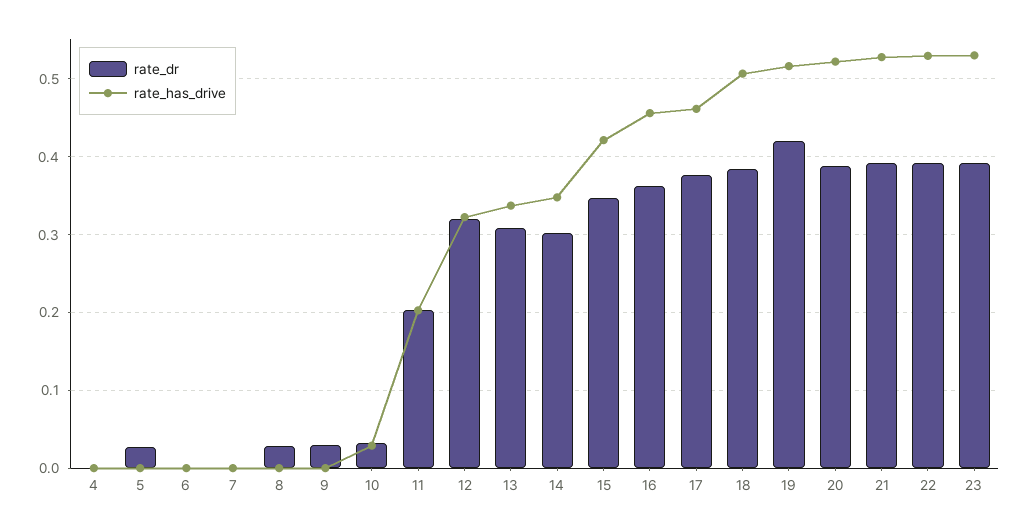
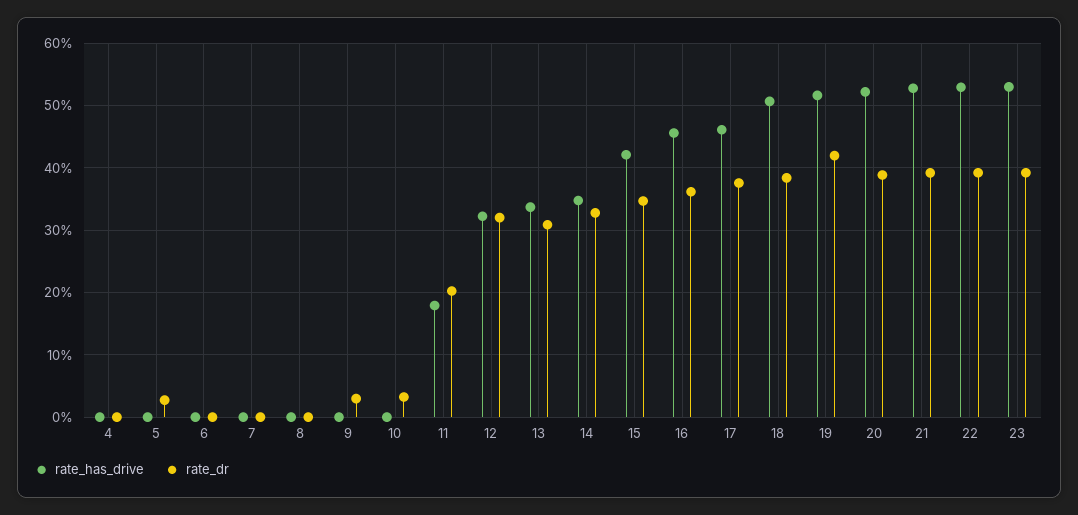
  {
    "rate_dr": {
      "4": 0,
      "5": 0.03,
      "6": 0,
      "7": 0,
-     "8": 0.03,
+     "8": 0,
      "9": 0.03,
      "10": 0.03,
      "11": 0.2,
      "12": 0.32,
      "13": 0.31,
-     "14": 0.3,
+     "14": 0.33,
      "15": 0.35,
      "16": 0.36,
      "17": 0.38,
      "18": 0.38,
      "19": 0.42,
      "20": 0.39,
      "21": 0.39,
      "22": 0.39,
      "23": 0.39
    },
    "rate_has_drive": {
      "4": 0,
      "5": 0,
      "6": 0,
      "7": 0,
      "8": 0,
      "9": 0,
-     "10": 0.03,
+     "10": 0,
-     "11": 0.2,
+     "11": 0.18,
      "12": 0.32,
      "13": 0.34,
      "14": 0.35,
      "15": 0.42,
      "16": 0.46,
      "17": 0.46,
      "18": 0.51,
      "19": 0.52,
      "20": 0.52,
      "21": 0.53,
      "22": 0.53,
      "23": 0.53
    }
  }

